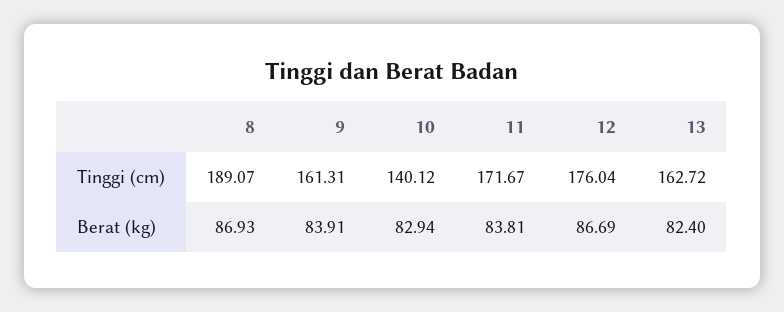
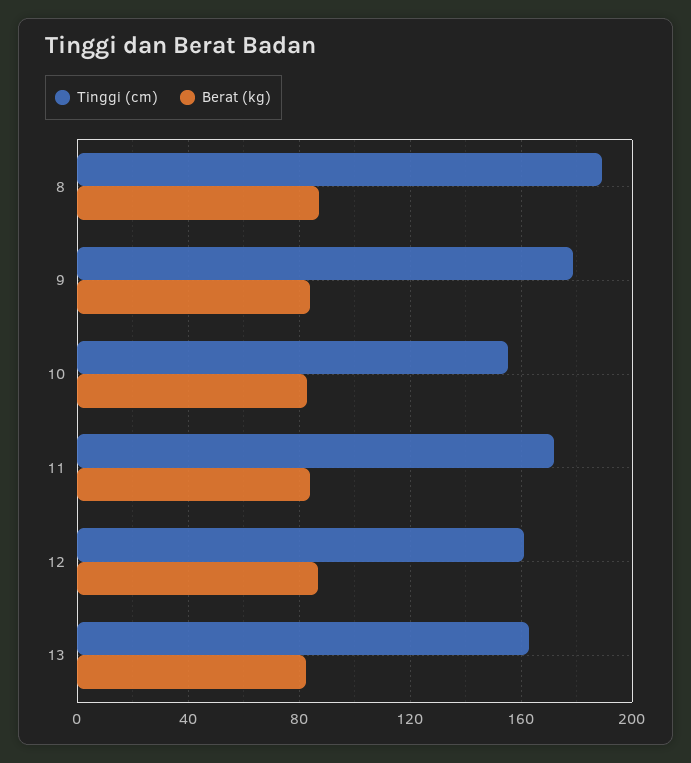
  {
    "Tinggi (cm)": {
      "8": 189.07,
-     "9": 161.31,
+     "9": 180,
-     "10": 140.12,
+     "10": 155,
      "11": 171.67,
-     "12": 176.04,
+     "12": 160,
      "13": 162.72
    },
    "Berat (kg)": {
      "8": 86.93,
      "9": 83.91,
      "10": 82.94,
      "11": 83.81,
      "12": 86.69,
      "13": 82.4
    }
  }

